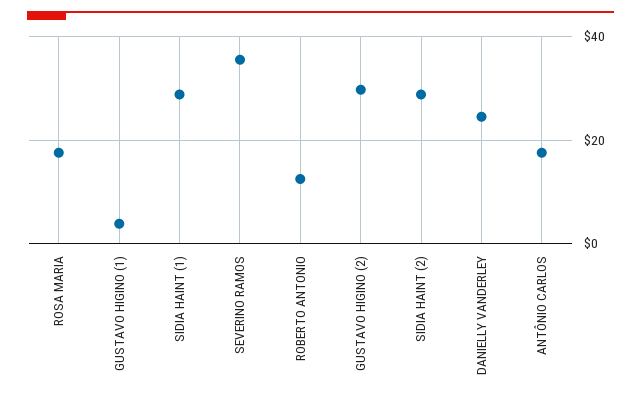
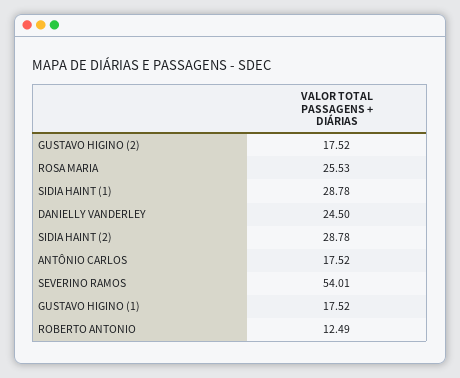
  {
-   "ROSA MARIA": 18,
+   "ROSA MARIA": 25.53,
-   "GUSTAVO HIGINO (1)": 4,
+   "GUSTAVO HIGINO (1)": 17.52,
    "SIDIA HAINT (1)": 28.78,
-   "SEVERINO RAMOS": 36,
+   "SEVERINO RAMOS": 54.01,
    "ROBERTO ANTONIO": 12.49,
-   "GUSTAVO HIGINO (2)": 30,
+   "GUSTAVO HIGINO (2)": 17.52,
    "SIDIA HAINT (2)": 28.78,
    "DANIELLY VANDERLEY": 24.5,
    "ANTÔNIO CARLOS": 17.52
  }

